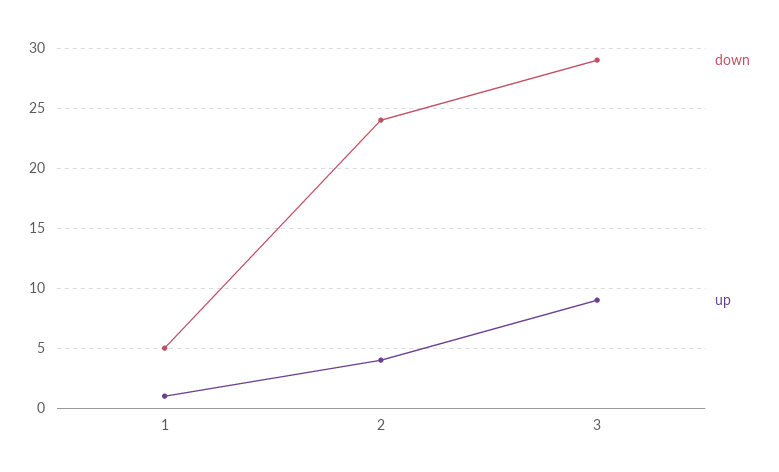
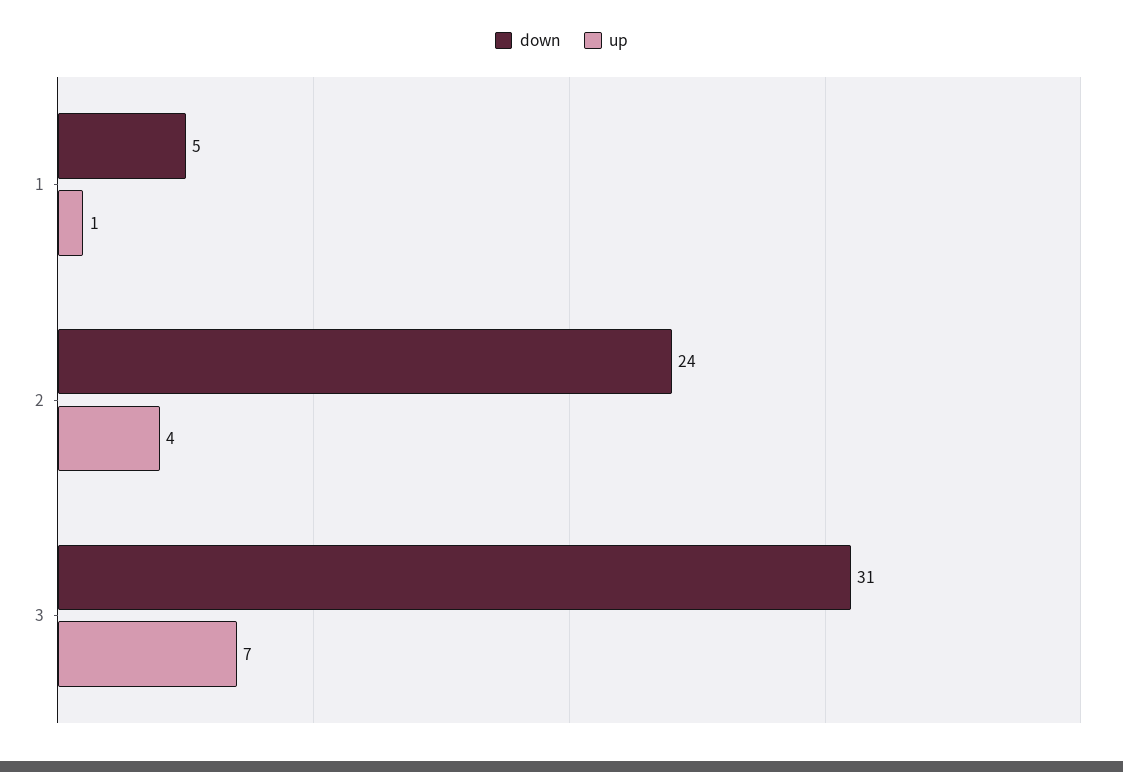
  {
    "down": {
      "1": 5,
      "2": 24,
-     "3": 29
+     "3": 31
    },
    "up": {
      "1": 1,
      "2": 4,
-     "3": 9
+     "3": 7
    }
  }

